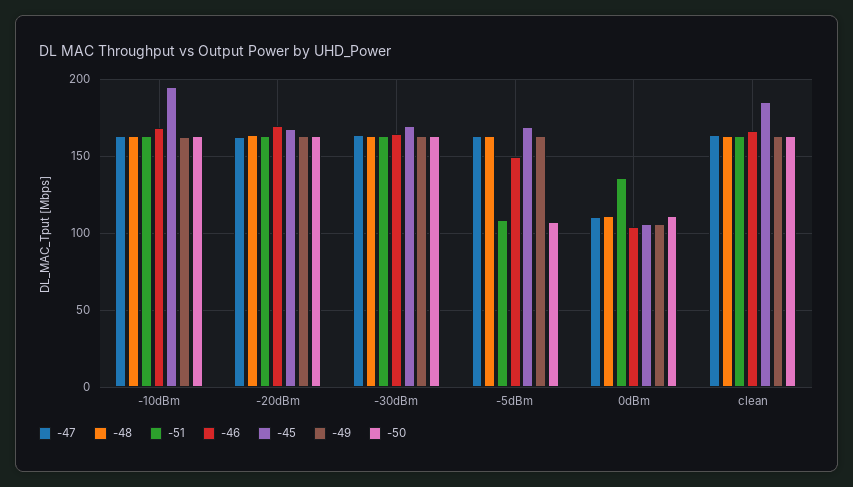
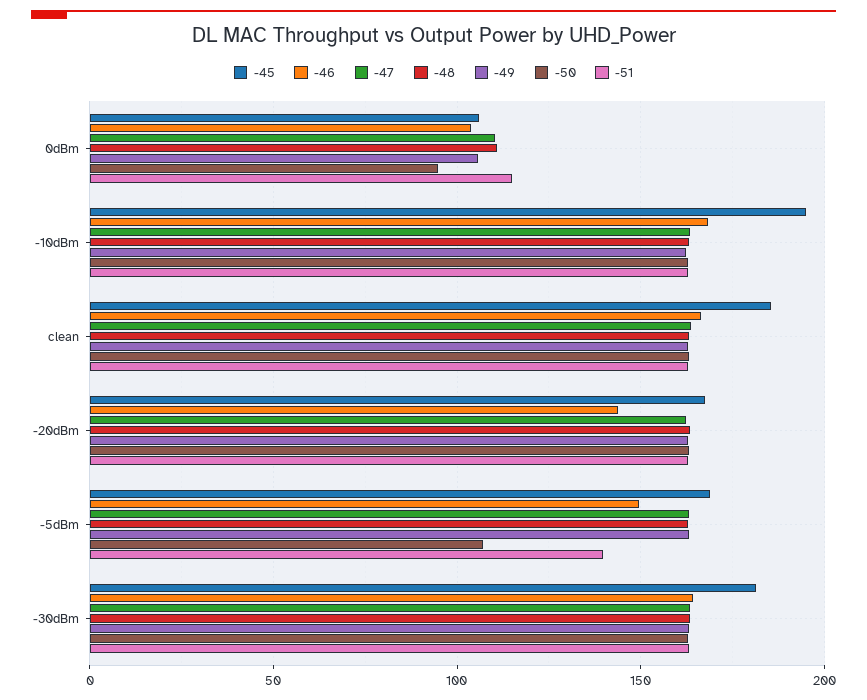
  {
    "-47": {
      "-10dBm": 165,
      "-20dBm": 160,
      "-30dBm": 165,
      "-5dBm": 165,
      "0dBm": 110,
      "clean": 165
    },
    "-48": {
      "-10dBm": 165,
      "-20dBm": 165,
      "-30dBm": 165,
      "-5dBm": 165,
      "0dBm": 110,
      "clean": 165
    },
    "-51": {
      "-10dBm": 165,
      "-20dBm": 165,
      "-30dBm": 165,
-     "-5dBm": 110,
+     "-5dBm": 140,
-     "0dBm": 135,
+     "0dBm": 115,
      "clean": 165
    },
    "-46": {
      "-10dBm": 170,
-     "-20dBm": 170,
+     "-20dBm": 145,
      "-30dBm": 165,
      "-5dBm": 150,
      "0dBm": 105,
      "clean": 165
    },
    "-45": {
      "-10dBm": 195,
      "-20dBm": 165,
-     "-30dBm": 170,
+     "-30dBm": 180,
      "-5dBm": 170,
      "0dBm": 105,
      "clean": 185
    },
    "-49": {
      "-10dBm": 160,
      "-20dBm": 165,
      "-30dBm": 165,
      "-5dBm": 165,
      "0dBm": 105,
      "clean": 165
    },
    "-50": {
      "-10dBm": 165,
      "-20dBm": 165,
      "-30dBm": 165,
      "-5dBm": 105,
-     "0dBm": 110,
+     "0dBm": 95,
      "clean": 165
    }
  }

